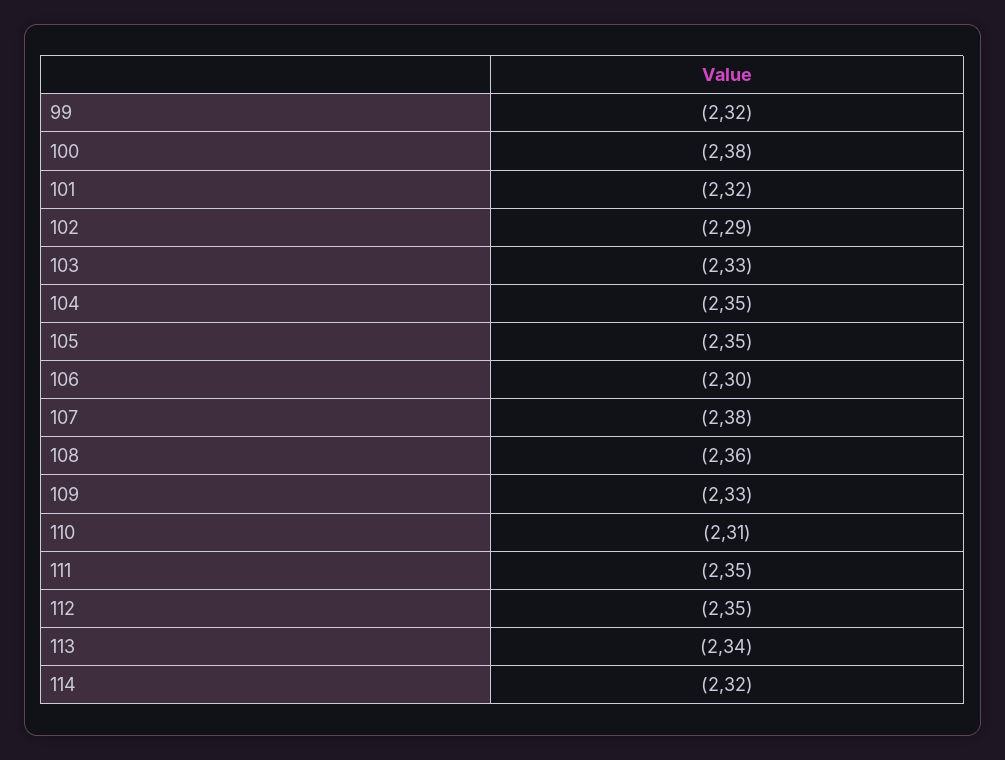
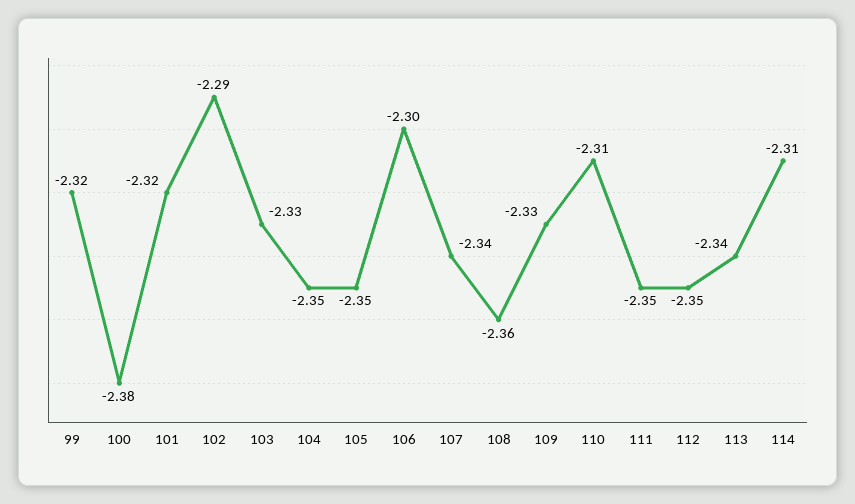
  {
    "99": -2.32,
    "100": -2.38,
    "101": -2.32,
    "102": -2.29,
    "103": -2.33,
    "104": -2.35,
    "105": -2.35,
    "106": -2.3,
-   "107": -2.38,
+   "107": -2.34,
    "108": -2.36,
    "109": -2.33,
    "110": -2.31,
    "111": -2.35,
    "112": -2.35,
    "113": -2.34,
-   "114": -2.32
+   "114": -2.31
  }

